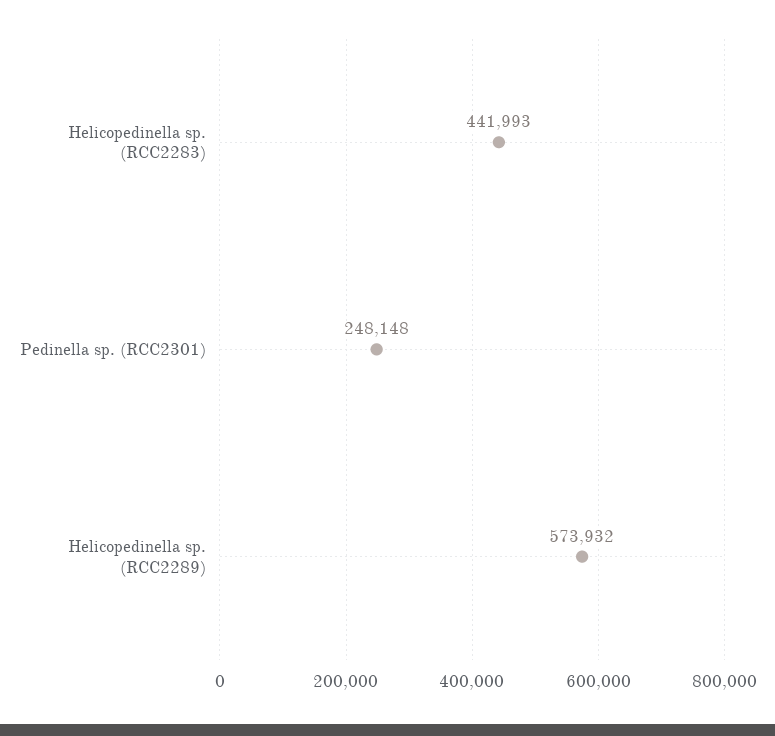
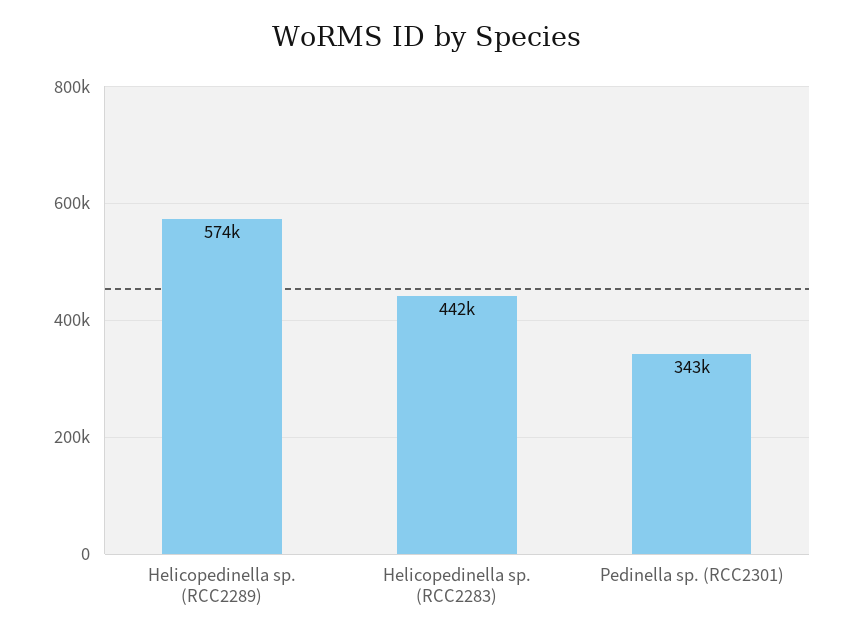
  {
    "Helicopedinella sp. (RCC2283)": 441993,
-   "Pedinella sp. (RCC2301)": 248148,
+   "Pedinella sp. (RCC2301)": 343000,
    "Helicopedinella sp. (RCC2289)": 573932
  }

